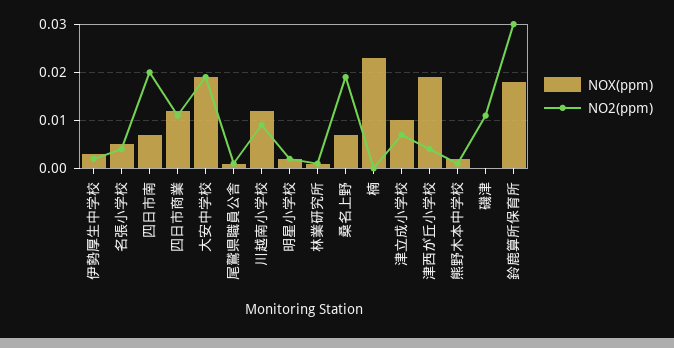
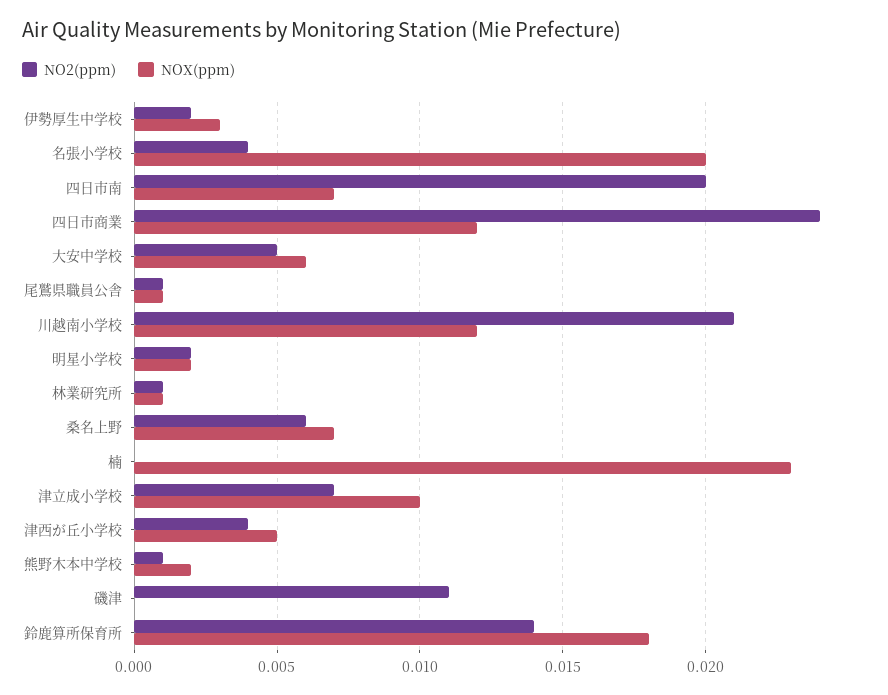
  {
    "NOX(ppm)": {
      "伊勢厚生中学校": 0.003,
-     "名張小学校": 0.005,
+     "名張小学校": 0.02,
      "四日市南": 0.007,
      "四日市商業": 0.012,
-     "大安中学校": 0.02,
+     "大安中学校": 0.006,
      "尾鷲県職員公舎": 0.001,
      "川越南小学校": 0.012,
      "明星小学校": 0.002,
      "林業研究所": 0.001,
      "桑名上野": 0.007,
      "楠": 0.023,
      "津立成小学校": 0.01,
-     "津西が丘小学校": 0.02,
+     "津西が丘小学校": 0.005,
      "熊野木本中学校": 0.002,
      "磯津": 0,
      "鈴鹿算所保育所": 0.018
    },
    "NO2(ppm)": {
      "伊勢厚生中学校": 0.002,
      "名張小学校": 0.004,
      "四日市南": 0.02,
-     "四日市商業": 0.01,
+     "四日市商業": 0.024,
-     "大安中学校": 0.02,
+     "大安中学校": 0.005,
      "尾鷲県職員公舎": 0.001,
-     "川越南小学校": 0.01,
+     "川越南小学校": 0.021,
      "明星小学校": 0.002,
      "林業研究所": 0.001,
-     "桑名上野": 0.02,
+     "桑名上野": 0.006,
      "楠": 0,
      "津立成小学校": 0.007,
      "津西が丘小学校": 0.004,
      "熊野木本中学校": 0.001,
      "磯津": 0.011,
-     "鈴鹿算所保育所": 0.03
+     "鈴鹿算所保育所": 0.014
    }
  }

